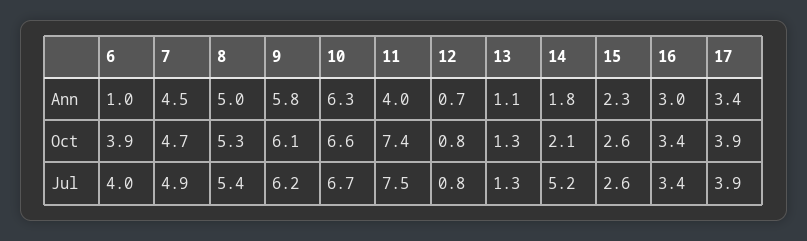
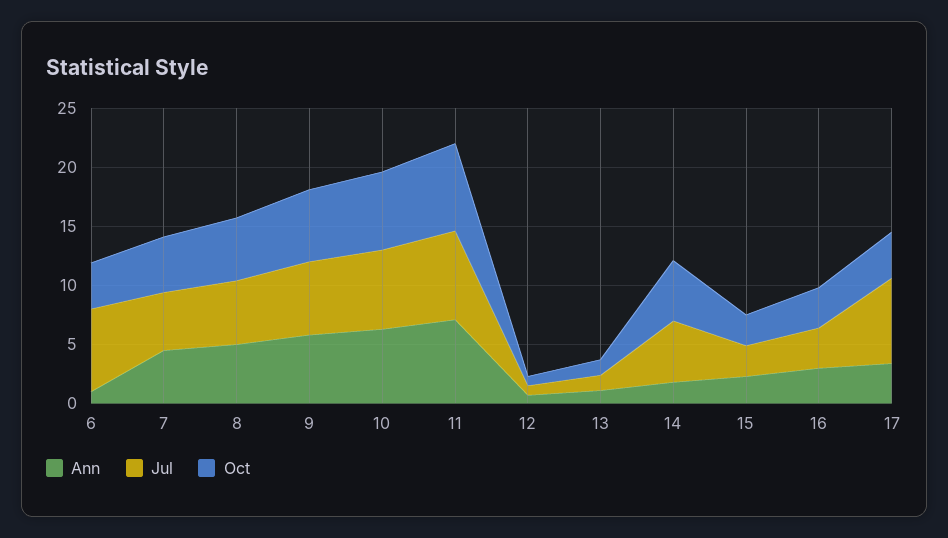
  {
    "Ann": {
      "6": 1,
      "7": 4.5,
      "8": 5,
      "9": 5.8,
      "10": 6.3,
-     "11": 4,
+     "11": 7,
      "12": 0.7,
      "13": 1.1,
      "14": 1.8,
      "15": 2.3,
      "16": 3,
      "17": 3.4
    },
    "Oct": {
      "6": 3.9,
      "7": 4.7,
      "8": 5.3,
      "9": 6.1,
      "10": 6.6,
      "11": 7.4,
      "12": 0.8,
      "13": 1.3,
-     "14": 2.1,
+     "14": 5,
      "15": 2.6,
      "16": 3.4,
      "17": 3.9
    },
    "Jul": {
-     "6": 4,
+     "6": 7,
      "7": 4.9,
      "8": 5.4,
      "9": 6.2,
      "10": 6.7,
      "11": 7.5,
      "12": 0.8,
      "13": 1.3,
      "14": 5.2,
      "15": 2.6,
      "16": 3.4,
-     "17": 3.9
+     "17": 7
    }
  }

